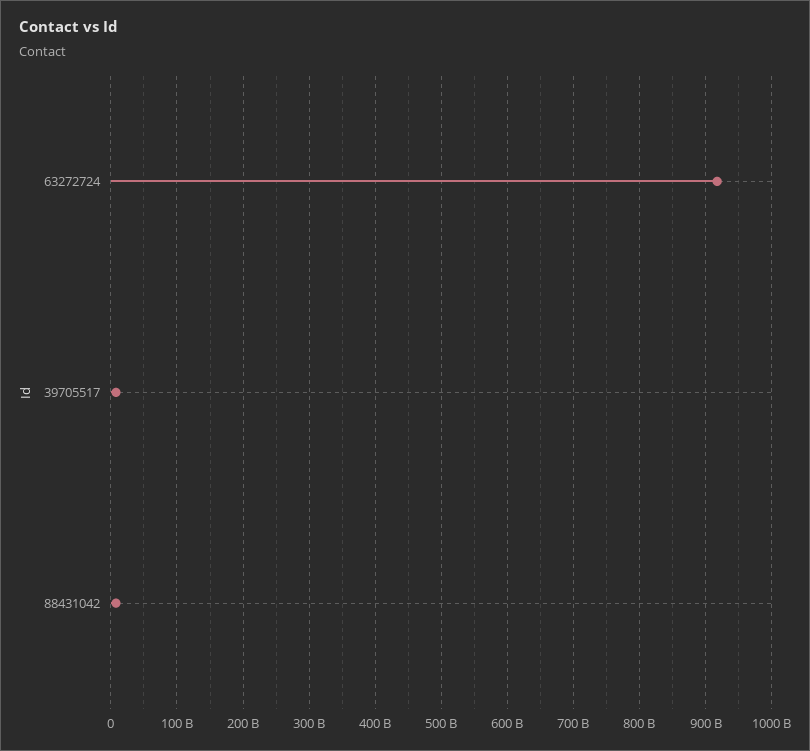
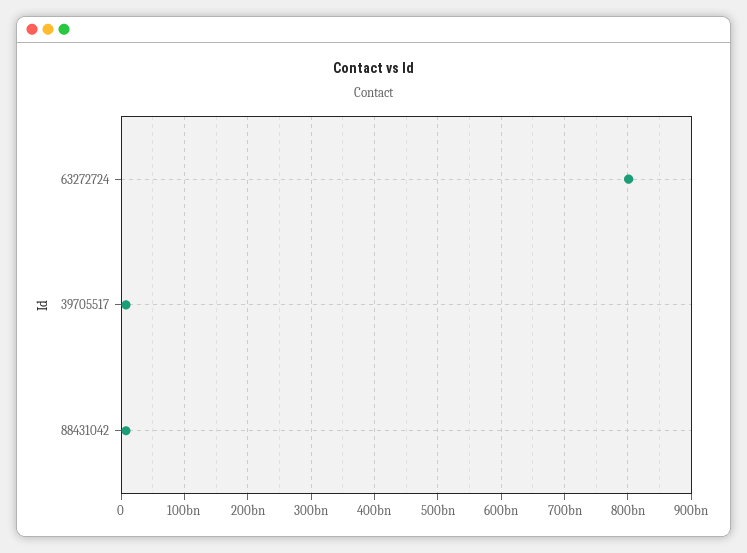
  {
-   "63272724": 920000000000,
+   "63272724": 800000000000,
    "39705517": 10000000000,
    "88431042": 10000000000
  }

